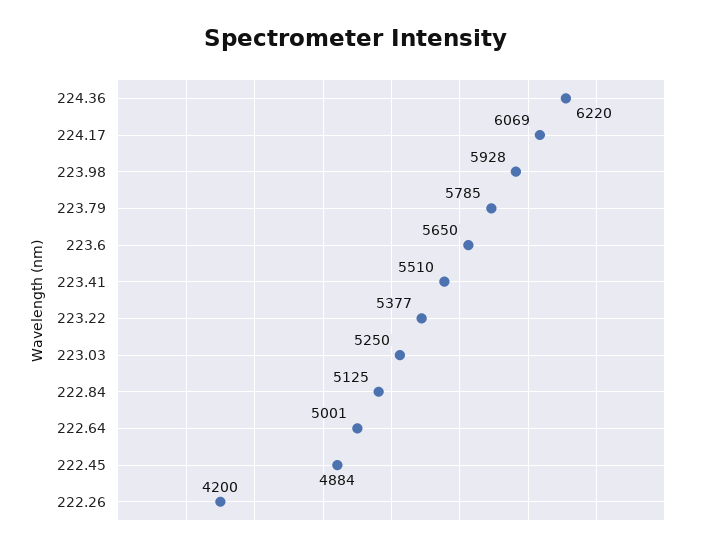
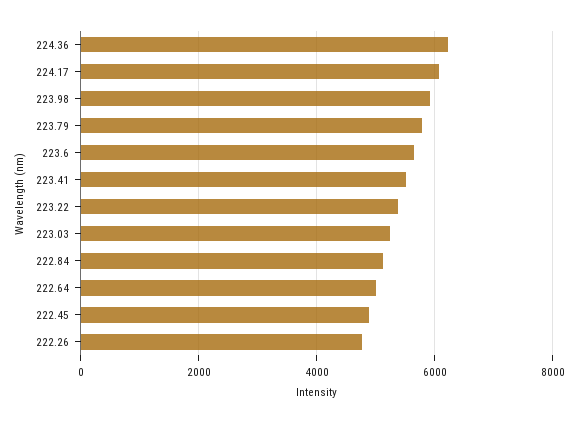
  {
    "224.36": 6220,
    "224.17": 6069,
    "223.98": 5928,
    "223.79": 5785,
    "223.6": 5650,
    "223.41": 5510,
    "223.22": 5377,
    "223.03": 5250,
    "222.84": 5125,
    "222.64": 5001,
    "222.45": 4884,
-   "222.26": 4200
+   "222.26": 4800
  }

